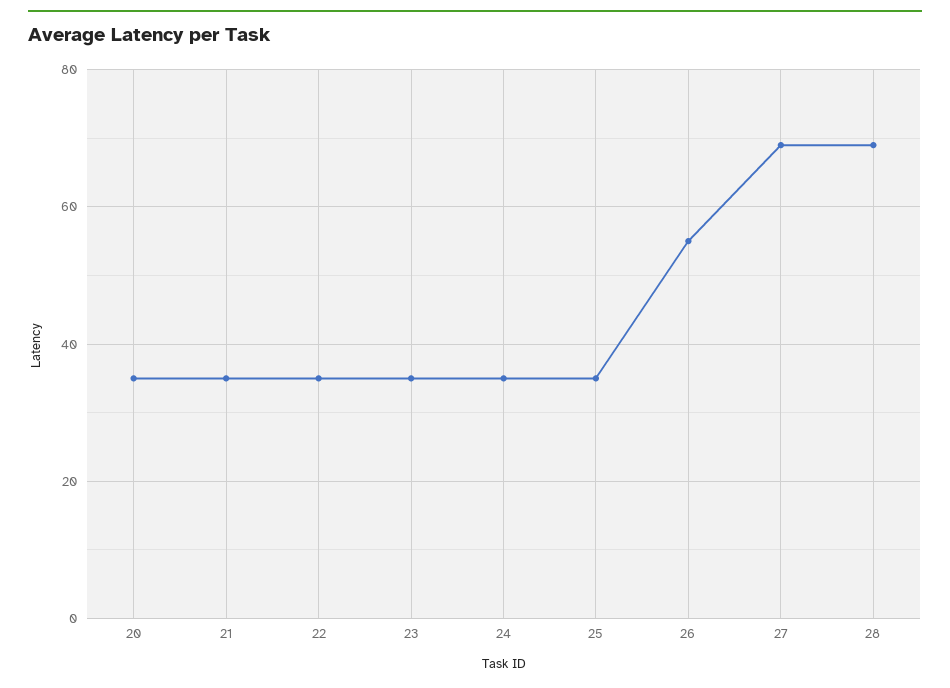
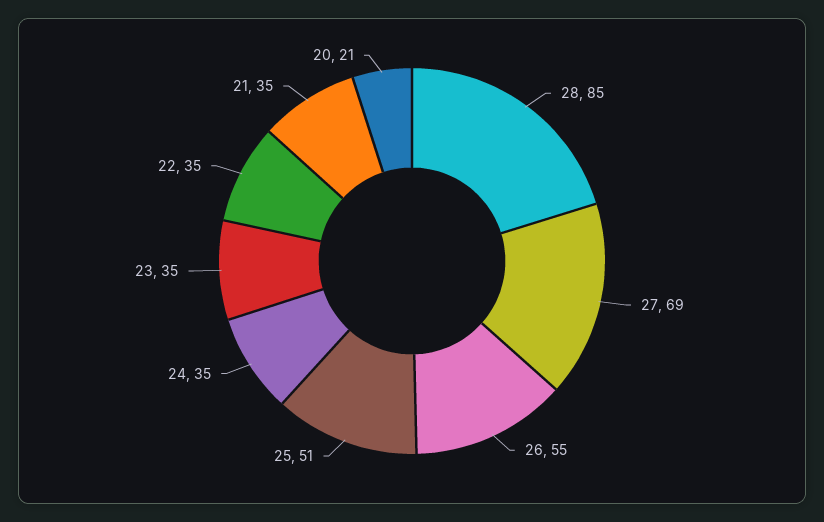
  {
-   "20": 35,
+   "20": 21,
    "21": 35,
    "22": 35,
    "23": 35,
    "24": 35,
-   "25": 35,
+   "25": 51,
    "26": 55,
    "27": 69,
-   "28": 70
+   "28": 85
  }

